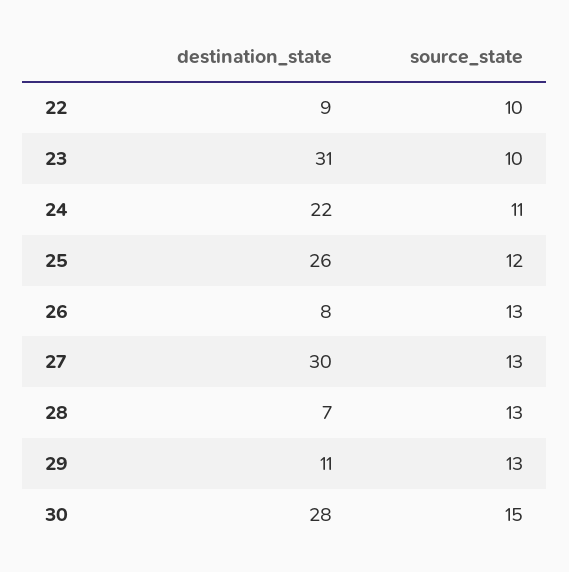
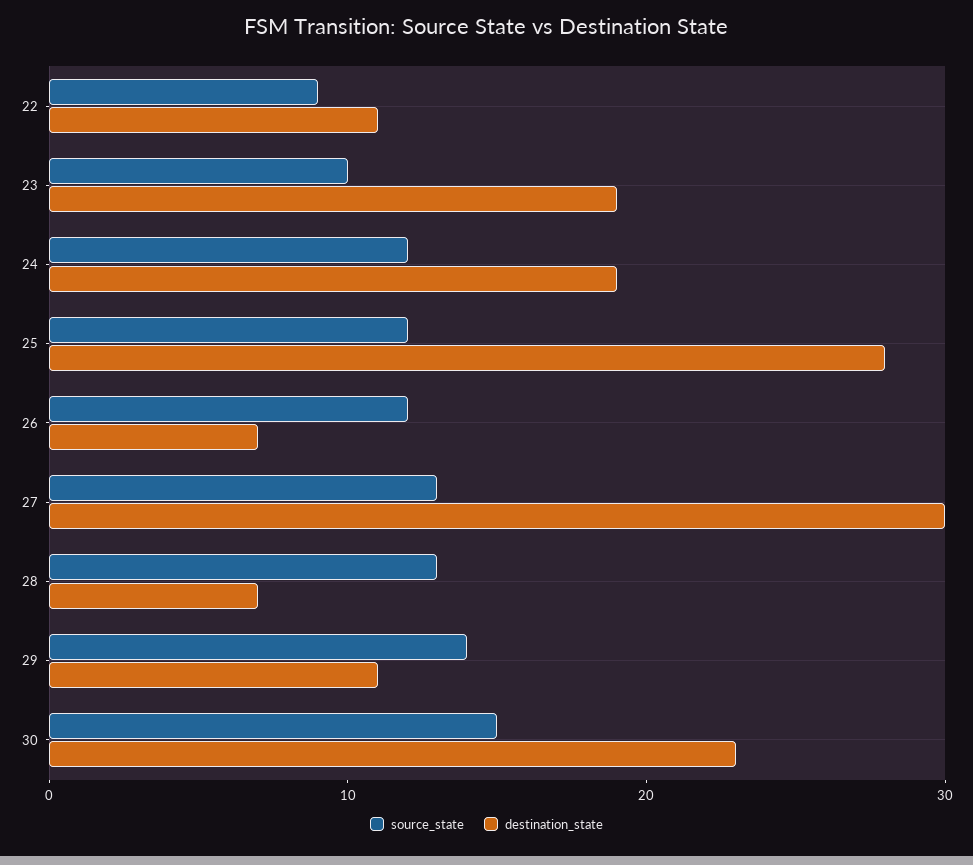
  {
    "destination_state": {
-     "22": 9,
+     "22": 11,
-     "23": 31,
+     "23": 19,
-     "24": 22,
+     "24": 19,
-     "25": 26,
+     "25": 28,
-     "26": 8,
+     "26": 7,
      "27": 30,
      "28": 7,
      "29": 11,
-     "30": 28
+     "30": 23
    },
    "source_state": {
-     "22": 10,
+     "22": 9,
      "23": 10,
-     "24": 11,
+     "24": 12,
      "25": 12,
-     "26": 13,
+     "26": 12,
      "27": 13,
      "28": 13,
-     "29": 13,
+     "29": 14,
      "30": 15
    }
  }

